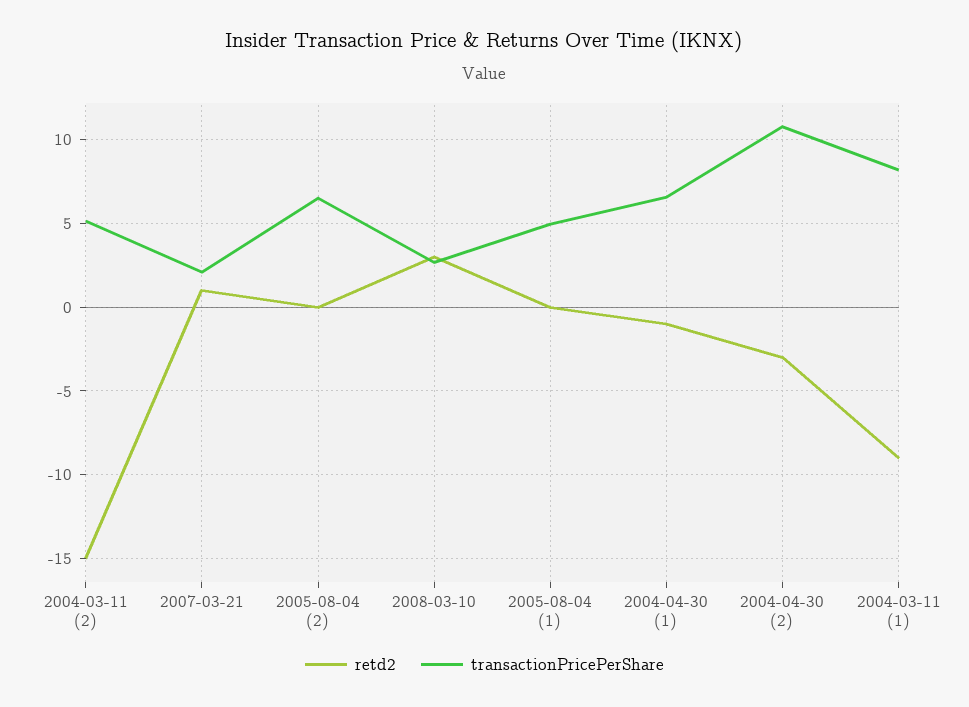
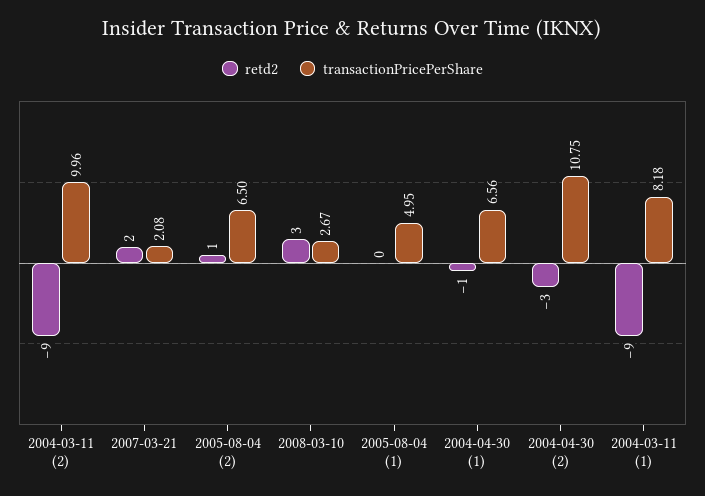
  {
    "retd2": {
-     "2004-03-11 (2)": -15,
+     "2004-03-11 (2)": -9,
-     "2007-03-21": 1,
+     "2007-03-21": 2,
-     "2005-08-04 (2)": 0,
+     "2005-08-04 (2)": 1,
      "2008-03-10": 3,
      "2005-08-04 (1)": 0,
      "2004-04-30 (1)": -1,
      "2004-04-30 (2)": -3,
      "2004-03-11 (1)": -9
    },
    "transactionPricePerShare": {
-     "2004-03-11 (2)": 5,
+     "2004-03-11 (2)": 9.96,
      "2007-03-21": 2.08,
      "2005-08-04 (2)": 6.5,
      "2008-03-10": 2.67,
      "2005-08-04 (1)": 4.95,
      "2004-04-30 (1)": 6.56,
      "2004-04-30 (2)": 10.75,
      "2004-03-11 (1)": 8.18
    }
  }

